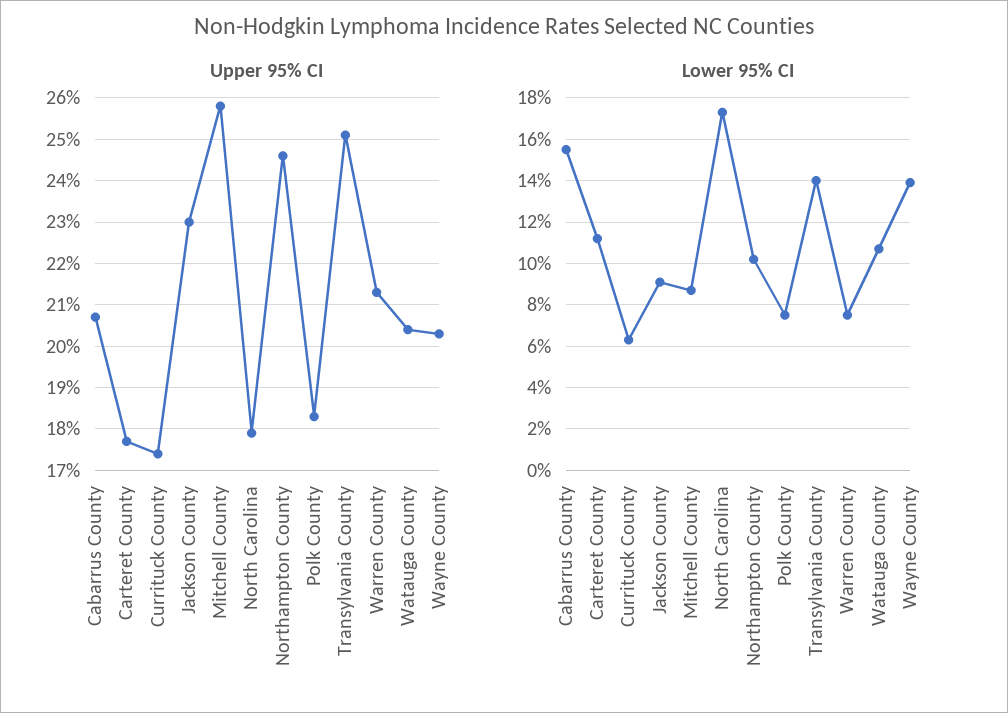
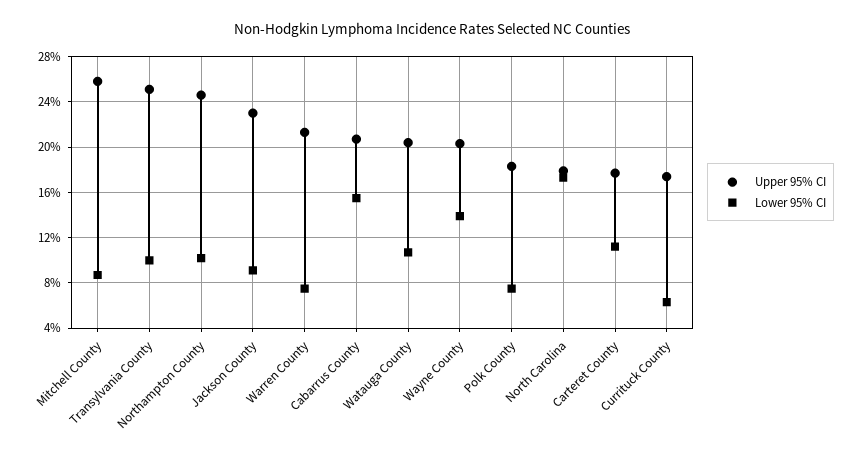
  {
    "Upper 95% CI": {
      "Cabarrus County": 20.5,
      "Carteret County": 17.5,
      "Currituck County": 17.5,
      "Jackson County": 23,
      "Mitchell County": 26,
      "North Carolina": 18,
      "Northampton County": 24.5,
      "Polk County": 18.5,
      "Transylvania County": 25,
      "Warren County": 21.5,
      "Watauga County": 20.5,
      "Wayne County": 20.5
    },
    "Lower 95% CI": {
      "Cabarrus County": 15.5,
      "Carteret County": 11,
      "Currituck County": 6.5,
      "Jackson County": 9,
      "Mitchell County": 8.5,
      "North Carolina": 17.5,
      "Northampton County": 10,
      "Polk County": 7.5,
-     "Transylvania County": 14,
+     "Transylvania County": 10,
      "Warren County": 7.5,
      "Watauga County": 10.5,
      "Wayne County": 14
    }
  }

